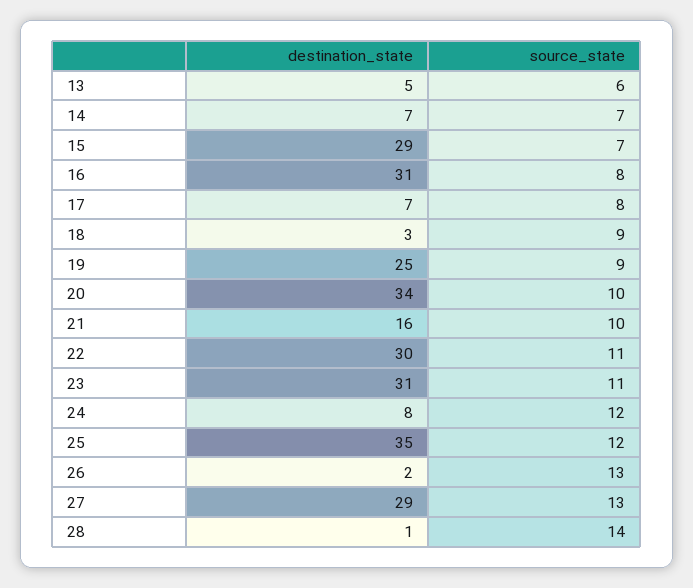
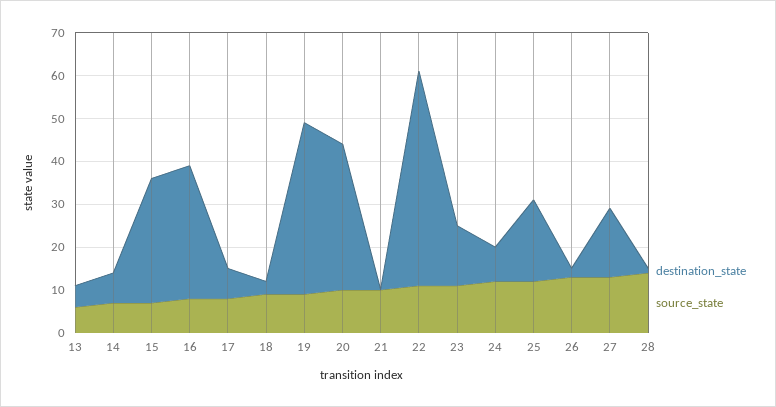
  {
    "destination_state": {
      "13": 5,
      "14": 7,
      "15": 29,
      "16": 31,
      "17": 7,
      "18": 3,
-     "19": 25,
+     "19": 40,
      "20": 34,
-     "21": 16,
+     "21": 0,
-     "22": 30,
+     "22": 50,
-     "23": 31,
+     "23": 15,
      "24": 8,
-     "25": 35,
+     "25": 20,
      "26": 2,
-     "27": 29,
+     "27": 15,
      "28": 1
    },
    "source_state": {
      "13": 6,
      "14": 7,
      "15": 7,
      "16": 8,
      "17": 8,
      "18": 9,
      "19": 9,
      "20": 10,
      "21": 10,
      "22": 11,
      "23": 11,
      "24": 12,
      "25": 12,
      "26": 13,
      "27": 13,
      "28": 14
    }
  }

